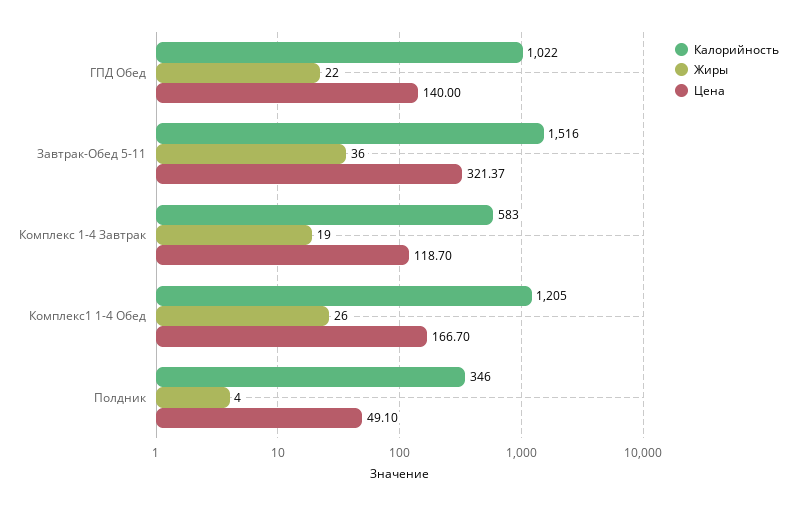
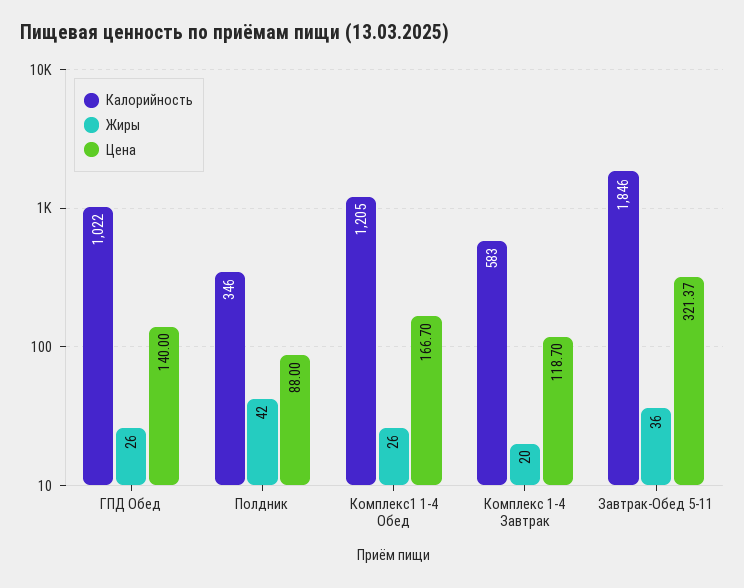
  {
    "Калорийность": {
      "ГПД Обед": 1022,
-     "Завтрак-Обед 5-11": 1516,
+     "Завтрак-Обед 5-11": 1846,
      "Комплекс 1-4 Завтрак": 583,
      "Комплекс1 1-4 Обед": 1205,
      "Полдник": 346
    },
    "Жиры": {
-     "ГПД Обед": 22,
+     "ГПД Обед": 26,
      "Завтрак-Обед 5-11": 36,
-     "Комплекс 1-4 Завтрак": 19,
+     "Комплекс 1-4 Завтрак": 20,
      "Комплекс1 1-4 Обед": 26,
-     "Полдник": 4
+     "Полдник": 42
    },
    "Цена": {
      "ГПД Обед": 140,
      "Завтрак-Обед 5-11": 321.37,
      "Комплекс 1-4 Завтрак": 118.7,
      "Комплекс1 1-4 Обед": 166.7,
-     "Полдник": 49.1
+     "Полдник": 88
    }
  }

